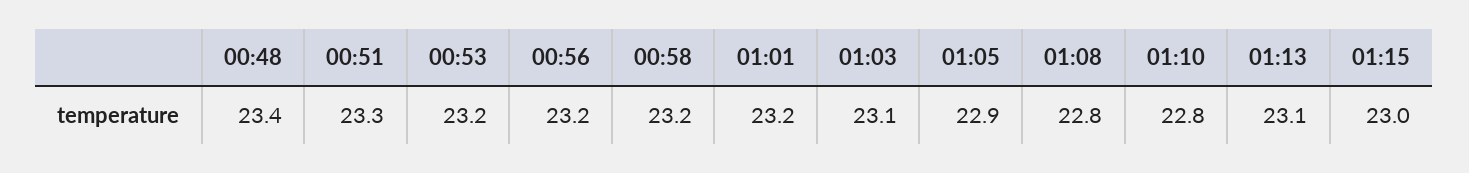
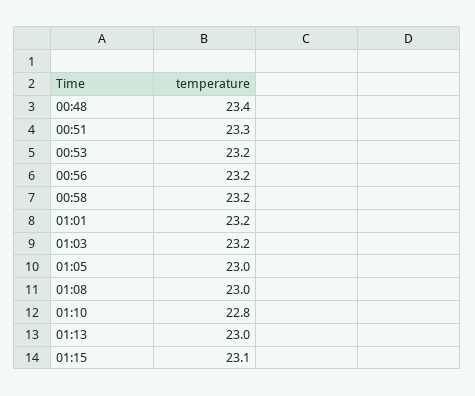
  {
    "00:48": 23.4,
    "00:51": 23.3,
    "00:53": 23.2,
    "00:56": 23.2,
    "00:58": 23.2,
    "01:01": 23.2,
-   "01:03": 23.1,
+   "01:03": 23.2,
-   "01:05": 22.9,
+   "01:05": 23,
-   "01:08": 22.8,
+   "01:08": 23,
    "01:10": 22.8,
-   "01:13": 23.1,
+   "01:13": 23,
-   "01:15": 23
+   "01:15": 23.1
  }

